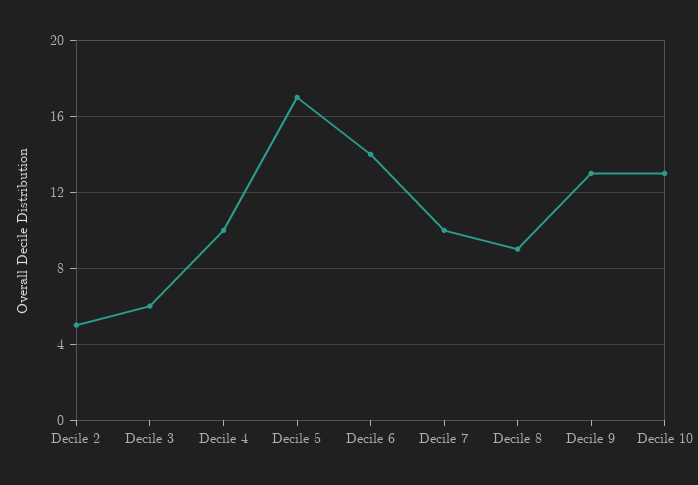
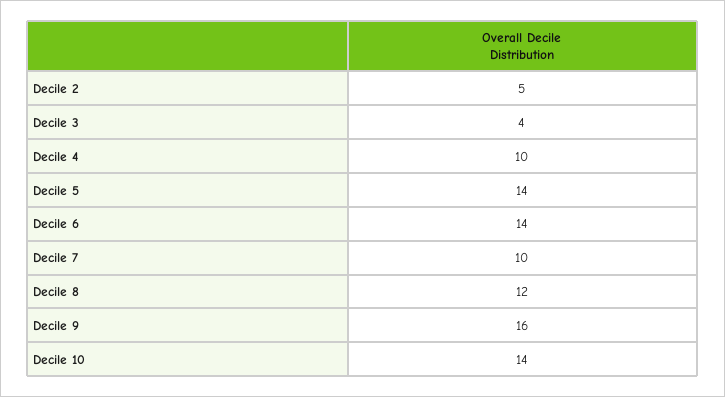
  {
    "Decile 2": 5,
-   "Decile 3": 6,
+   "Decile 3": 4,
    "Decile 4": 10,
-   "Decile 5": 17,
+   "Decile 5": 14,
    "Decile 6": 14,
    "Decile 7": 10,
-   "Decile 8": 9,
+   "Decile 8": 12,
-   "Decile 9": 13,
+   "Decile 9": 16,
-   "Decile 10": 13
+   "Decile 10": 14
  }

